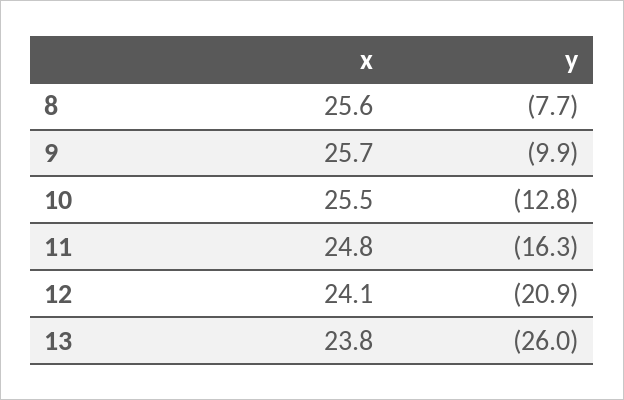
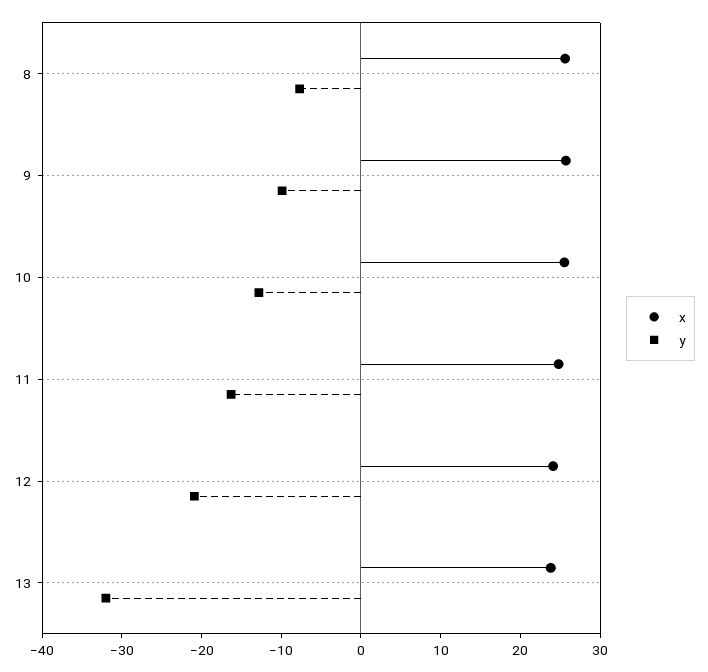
  {
    "x": {
      "8": 25.6,
      "9": 25.7,
      "10": 25.5,
      "11": 24.8,
      "12": 24.1,
      "13": 23.8
    },
    "y": {
      "8": -7.7,
      "9": -9.9,
      "10": -12.8,
      "11": -16.3,
      "12": -20.9,
-     "13": -26
+     "13": -32
    }
  }

